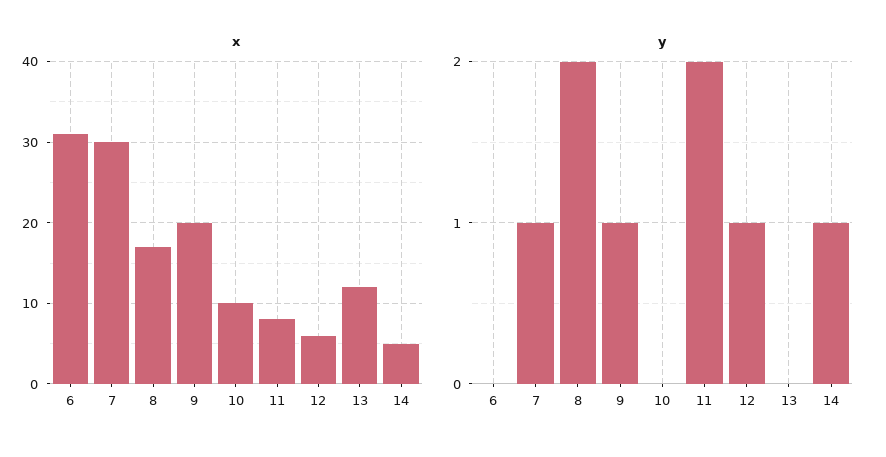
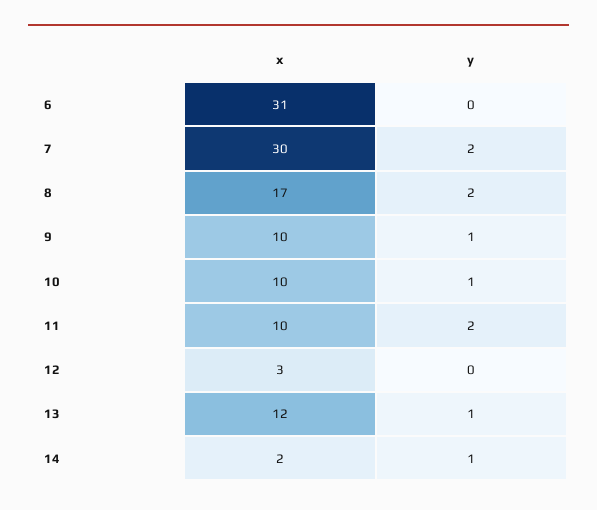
  {
    "x": {
      "6": 31,
      "7": 30,
      "8": 17,
-     "9": 20,
+     "9": 10,
      "10": 10,
-     "11": 8,
+     "11": 10,
-     "12": 6,
+     "12": 3,
      "13": 12,
-     "14": 5
+     "14": 2
    },
    "y": {
      "6": 0,
-     "7": 1,
+     "7": 2,
      "8": 2,
      "9": 1,
-     "10": 0,
+     "10": 1,
      "11": 2,
-     "12": 1,
+     "12": 0,
-     "13": 0,
+     "13": 1,
      "14": 1
    }
  }

